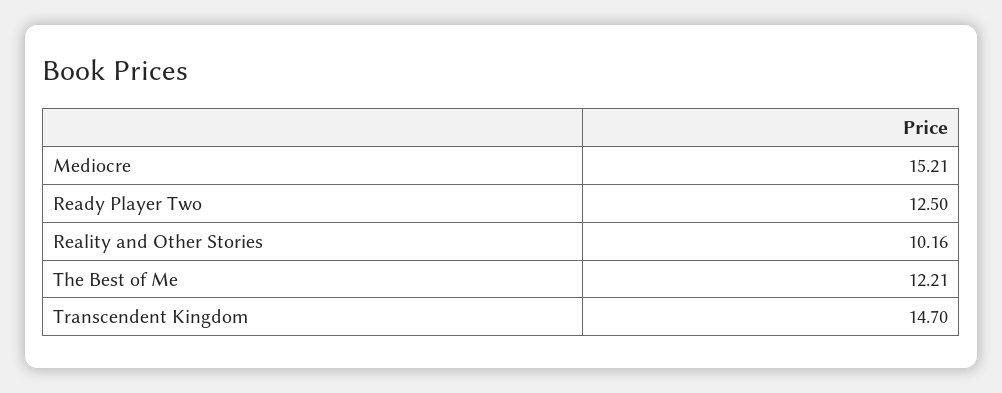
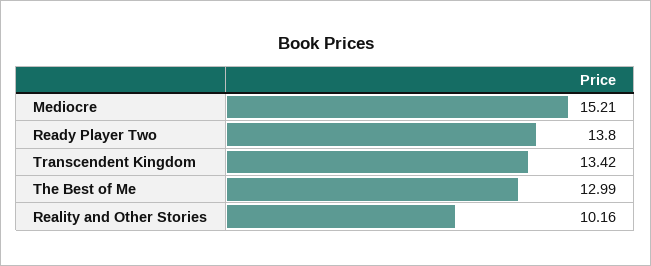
  {
    "Mediocre": 15.21,
-   "Ready Player Two": 12.5,
+   "Ready Player Two": 13.8,
    "Reality and Other Stories": 10.16,
-   "The Best of Me": 12.21,
+   "The Best of Me": 12.99,
-   "Transcendent Kingdom": 14.7
+   "Transcendent Kingdom": 13.42
  }

